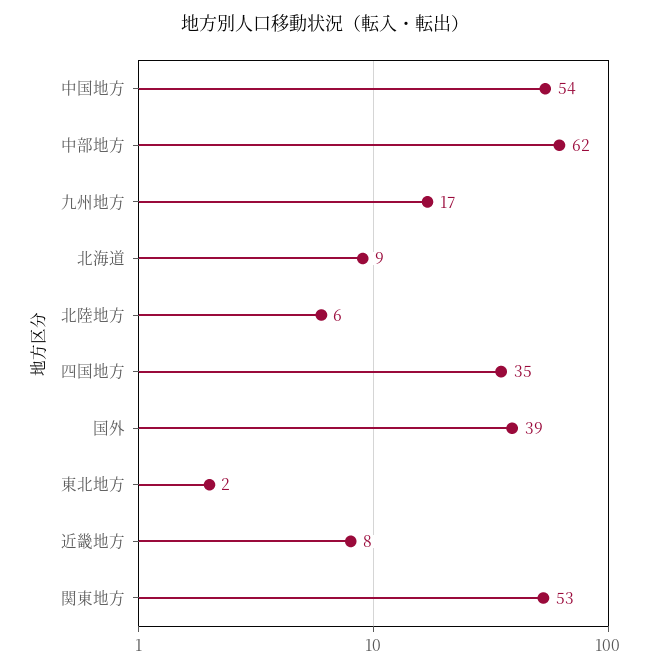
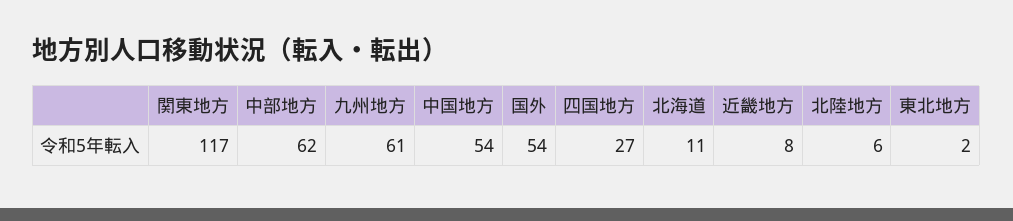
  {
    "中国地方": 54,
    "中部地方": 62,
-   "九州地方": 17,
+   "九州地方": 61,
-   "北海道": 9,
+   "北海道": 11,
    "北陸地方": 6,
-   "四国地方": 35,
+   "四国地方": 27,
-   "国外": 39,
+   "国外": 54,
    "東北地方": 2,
    "近畿地方": 8,
-   "関東地方": 53
+   "関東地方": 117
  }

